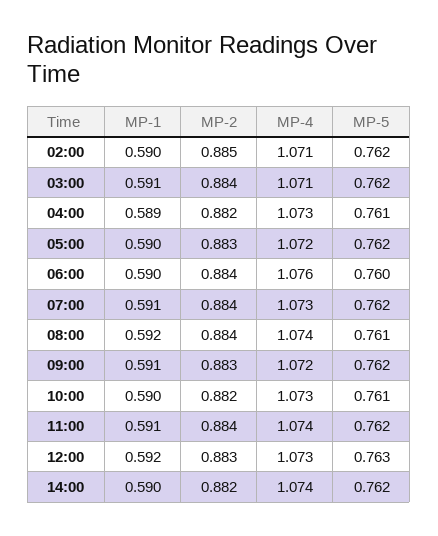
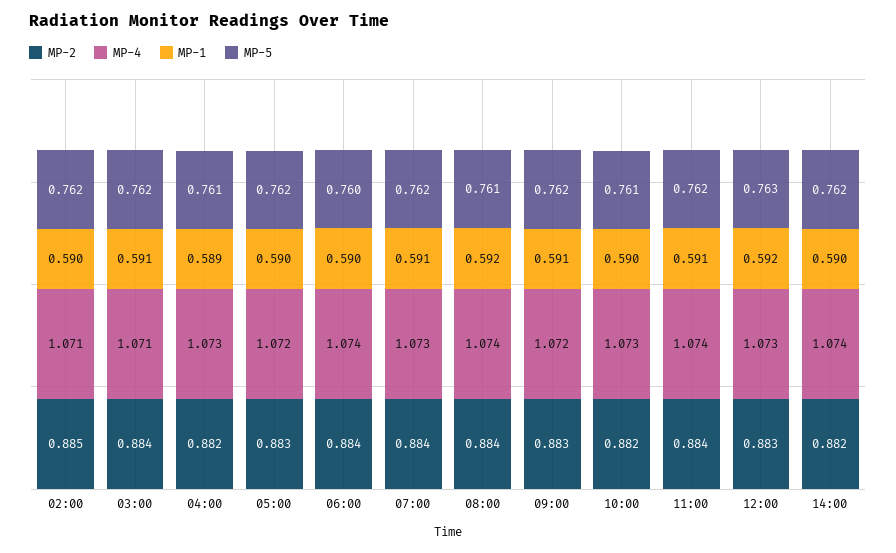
  {
    "MP-1": {
      "02:00": 0.59,
      "03:00": 0.591,
      "04:00": 0.589,
      "05:00": 0.59,
      "06:00": 0.59,
      "07:00": 0.591,
      "08:00": 0.592,
      "09:00": 0.591,
      "10:00": 0.59,
      "11:00": 0.591,
      "12:00": 0.592,
      "14:00": 0.59
    },
    "MP-2": {
      "02:00": 0.885,
      "03:00": 0.884,
      "04:00": 0.882,
      "05:00": 0.883,
      "06:00": 0.884,
      "07:00": 0.884,
      "08:00": 0.884,
      "09:00": 0.883,
      "10:00": 0.882,
      "11:00": 0.884,
      "12:00": 0.883,
      "14:00": 0.882
    },
    "MP-4": {
      "02:00": 1.071,
      "03:00": 1.071,
      "04:00": 1.073,
      "05:00": 1.072,
-     "06:00": 1.076,
+     "06:00": 1.074,
      "07:00": 1.073,
      "08:00": 1.074,
      "09:00": 1.072,
      "10:00": 1.073,
      "11:00": 1.074,
      "12:00": 1.073,
      "14:00": 1.074
    },
    "MP-5": {
      "02:00": 0.762,
      "03:00": 0.762,
      "04:00": 0.761,
      "05:00": 0.762,
      "06:00": 0.76,
      "07:00": 0.762,
      "08:00": 0.761,
      "09:00": 0.762,
      "10:00": 0.761,
      "11:00": 0.762,
      "12:00": 0.763,
      "14:00": 0.762
    }
  }

